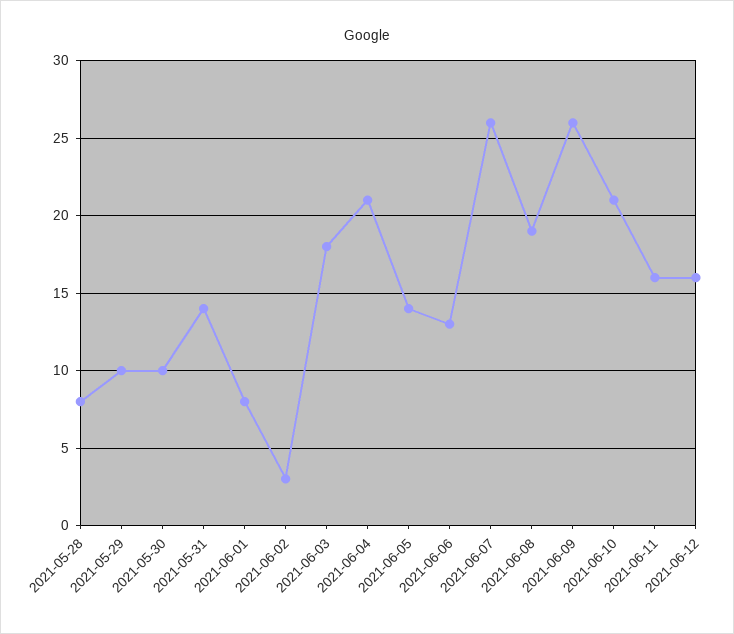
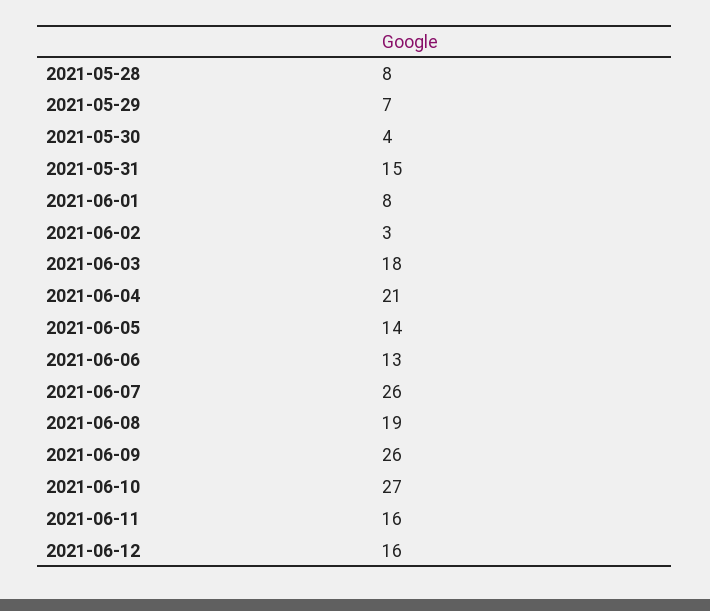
  {
    "2021-05-28": 8,
-   "2021-05-29": 10,
+   "2021-05-29": 7,
-   "2021-05-30": 10,
+   "2021-05-30": 4,
-   "2021-05-31": 14,
+   "2021-05-31": 15,
    "2021-06-01": 8,
    "2021-06-02": 3,
    "2021-06-03": 18,
    "2021-06-04": 21,
    "2021-06-05": 14,
    "2021-06-06": 13,
    "2021-06-07": 26,
    "2021-06-08": 19,
    "2021-06-09": 26,
-   "2021-06-10": 21,
+   "2021-06-10": 27,
    "2021-06-11": 16,
    "2021-06-12": 16
  }

